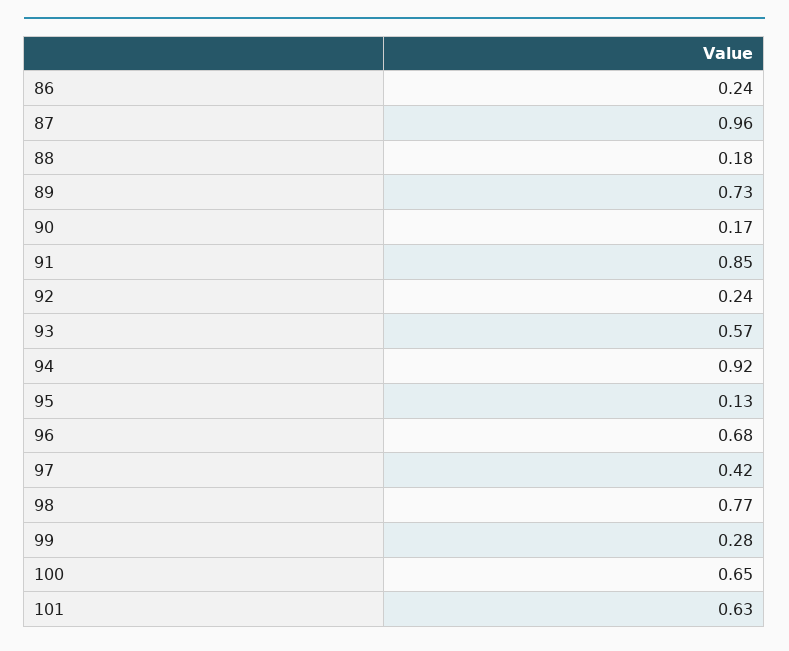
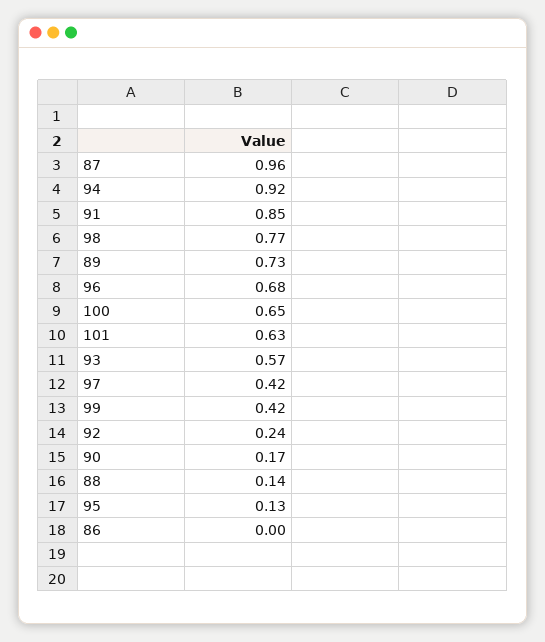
  {
-   "86": 0.24,
+   "86": 0,
    "87": 0.96,
-   "88": 0.18,
+   "88": 0.14,
    "89": 0.73,
    "90": 0.17,
    "91": 0.85,
    "92": 0.24,
    "93": 0.57,
    "94": 0.92,
    "95": 0.13,
    "96": 0.68,
    "97": 0.42,
    "98": 0.77,
-   "99": 0.28,
+   "99": 0.42,
    "100": 0.65,
    "101": 0.63
  }

